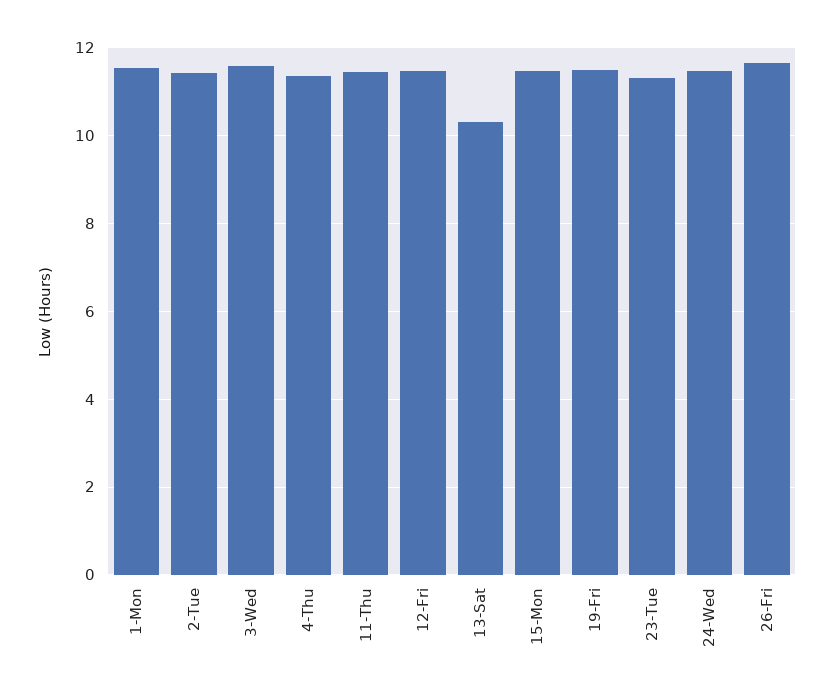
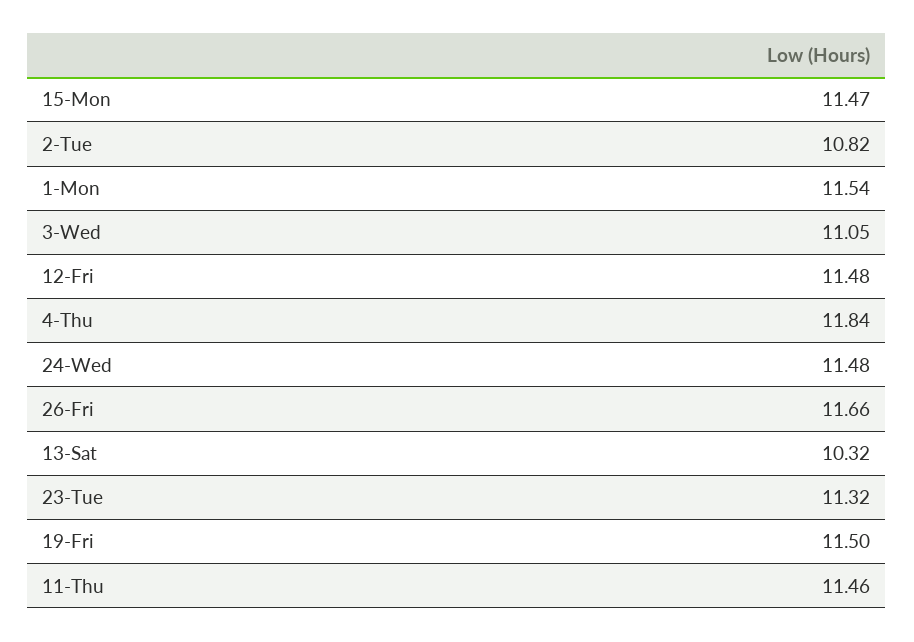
  {
    "1-Mon": 11.54,
-   "2-Tue": 11.4,
+   "2-Tue": 10.82,
-   "3-Wed": 11.6,
+   "3-Wed": 11.05,
-   "4-Thu": 11.4,
+   "4-Thu": 11.84,
    "11-Thu": 11.46,
    "12-Fri": 11.48,
    "13-Sat": 10.32,
    "15-Mon": 11.47,
    "19-Fri": 11.5,
    "23-Tue": 11.32,
    "24-Wed": 11.48,
    "26-Fri": 11.66
  }

